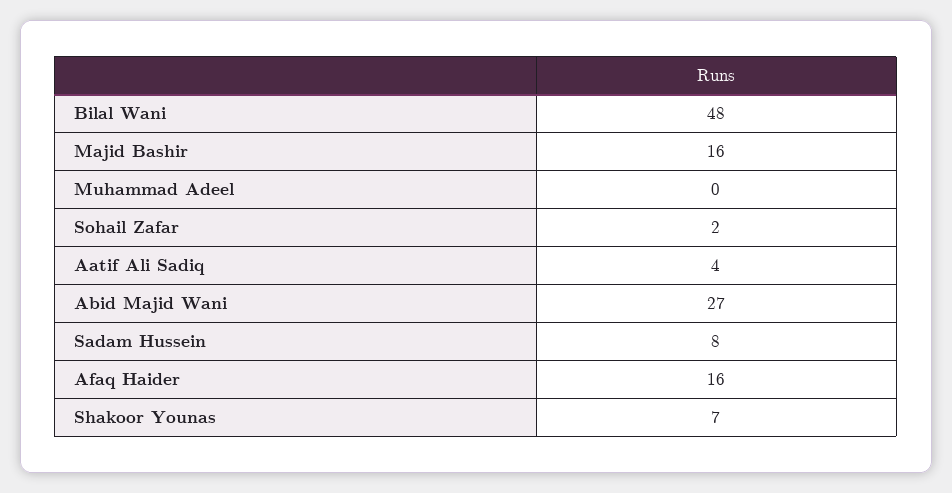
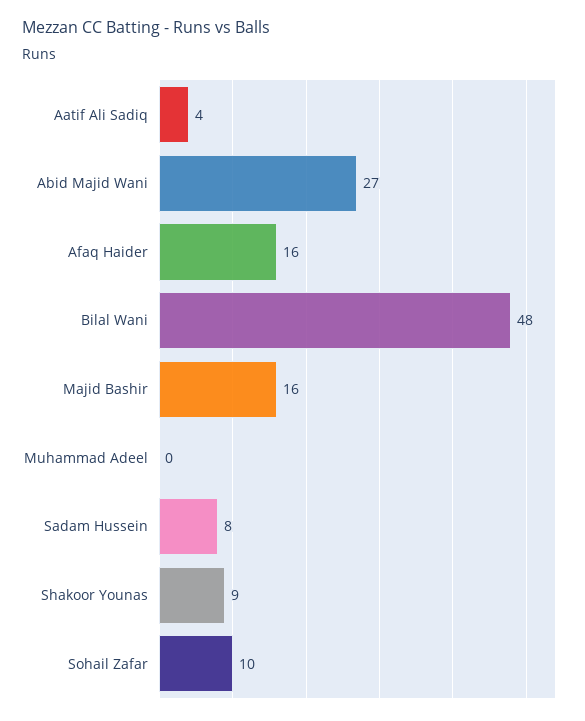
  {
    "Bilal Wani": 48,
    "Majid Bashir": 16,
    "Muhammad Adeel": 0,
-   "Sohail Zafar": 2,
+   "Sohail Zafar": 10,
    "Aatif Ali Sadiq": 4,
    "Abid Majid Wani": 27,
    "Sadam Hussein": 8,
    "Afaq Haider": 16,
-   "Shakoor Younas": 7
+   "Shakoor Younas": 9
  }

